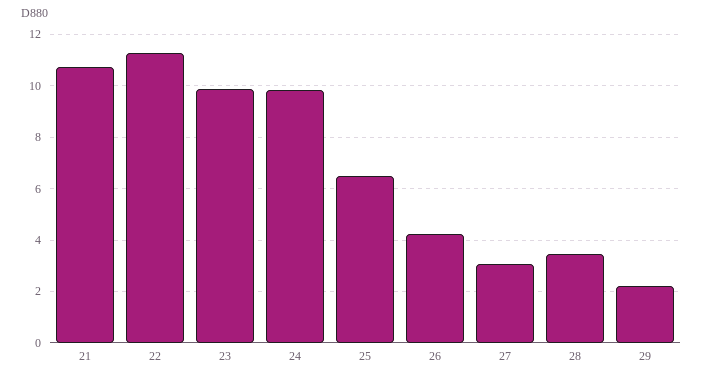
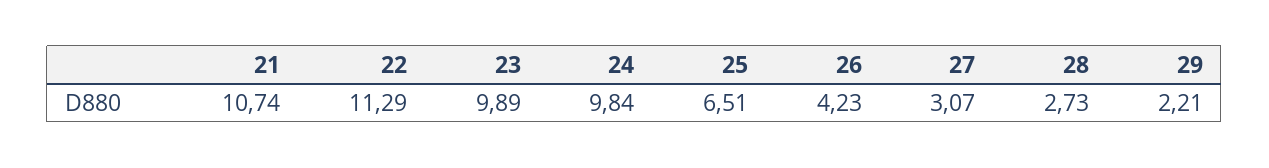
  {
    "21": 10.74,
    "22": 11.29,
    "23": 9.89,
    "24": 9.84,
    "25": 6.51,
    "26": 4.23,
    "27": 3.07,
-   "28": 3.5,
+   "28": 2.73,
    "29": 2.21
  }

